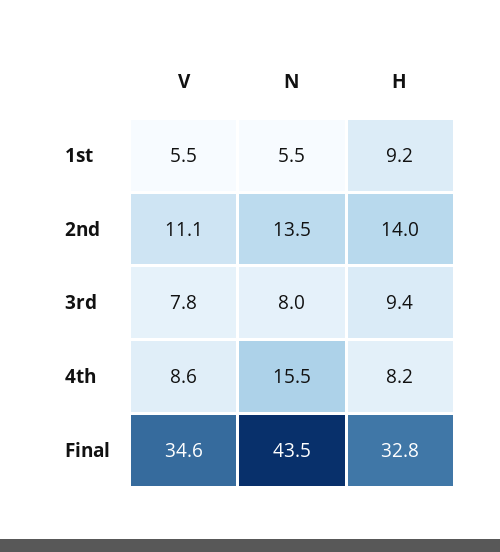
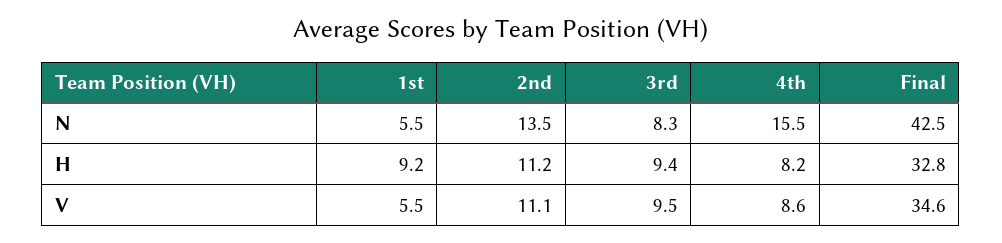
  {
    "V": {
      "1st": 5.5,
      "2nd": 11.1,
-     "3rd": 7.8,
+     "3rd": 9.5,
      "4th": 8.6,
      "Final": 34.6
    },
    "N": {
      "1st": 5.5,
      "2nd": 13.5,
-     "3rd": 8,
+     "3rd": 8.3,
      "4th": 15.5,
-     "Final": 43.5
+     "Final": 42.5
    },
    "H": {
      "1st": 9.2,
-     "2nd": 14,
+     "2nd": 11.2,
      "3rd": 9.4,
      "4th": 8.2,
      "Final": 32.8
    }
  }

